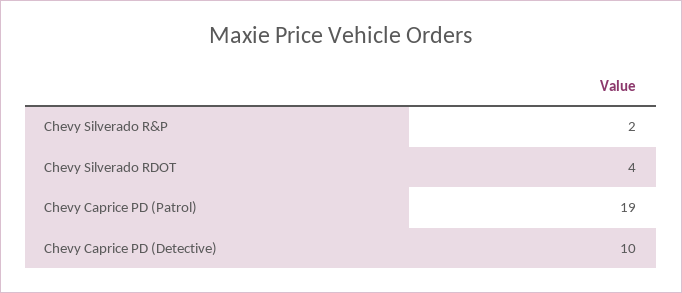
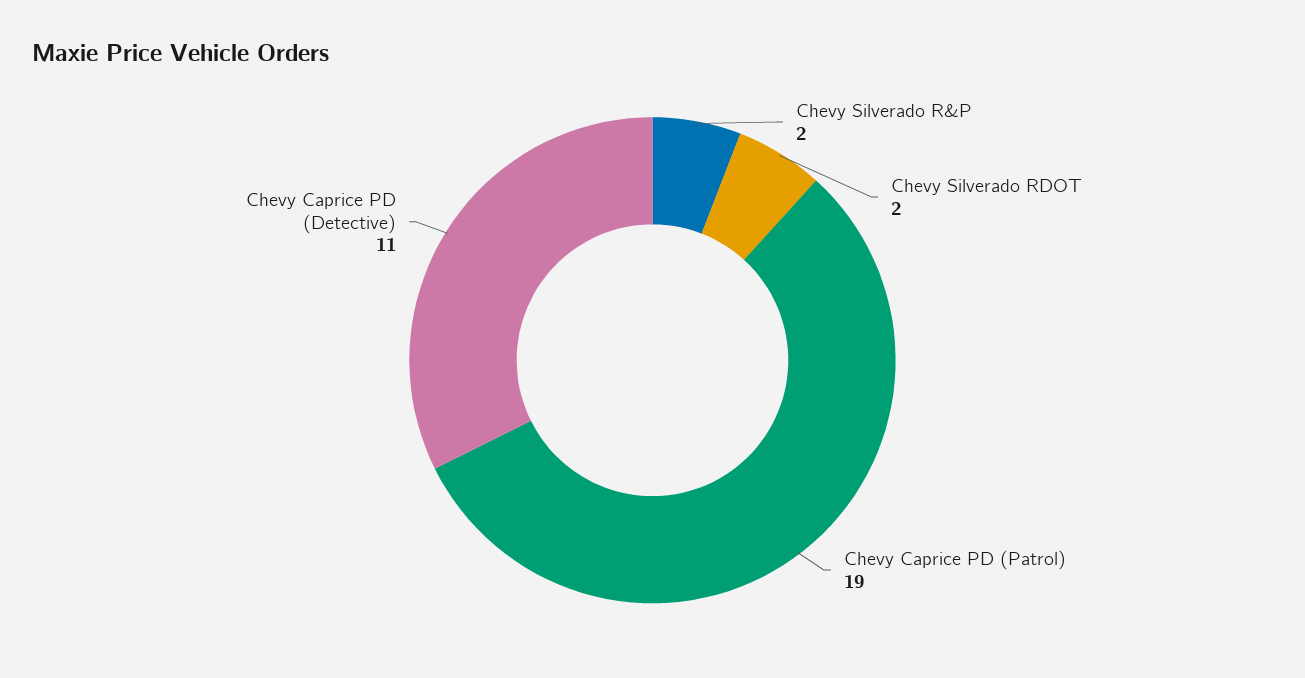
  {
    "Chevy Silverado R&P": 2,
-   "Chevy Silverado RDOT": 4,
+   "Chevy Silverado RDOT": 2,
    "Chevy Caprice PD (Patrol)": 19,
-   "Chevy Caprice PD (Detective)": 10
+   "Chevy Caprice PD (Detective)": 11
  }

